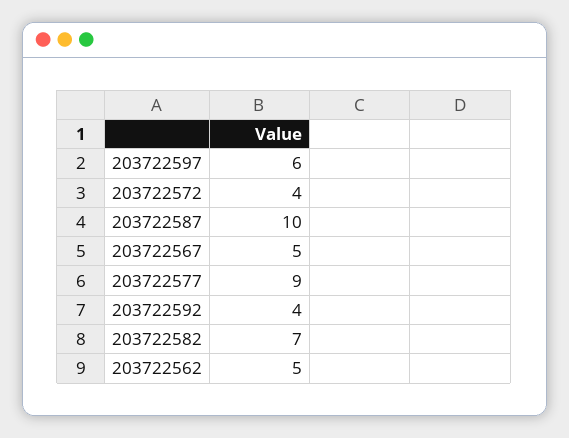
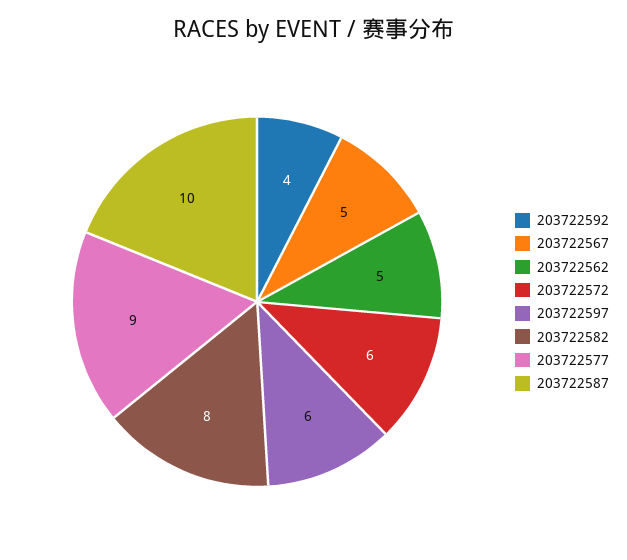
  {
    "203722597": 6,
-   "203722572": 4,
+   "203722572": 6,
    "203722587": 10,
    "203722567": 5,
    "203722577": 9,
    "203722592": 4,
-   "203722582": 7,
+   "203722582": 8,
    "203722562": 5
  }

